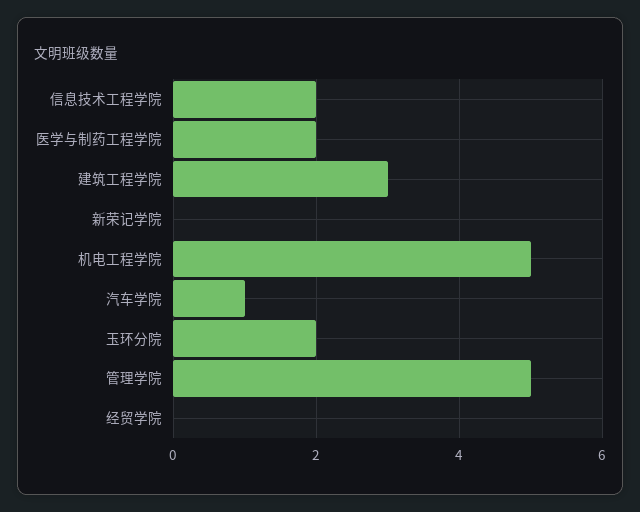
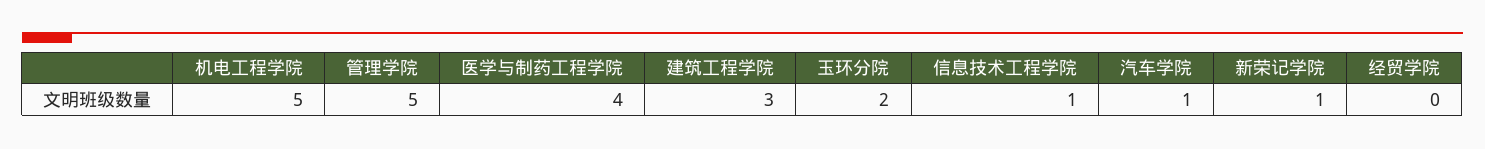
  {
-   "信息技术工程学院": 2,
+   "信息技术工程学院": 1,
-   "医学与制药工程学院": 2,
+   "医学与制药工程学院": 4,
    "建筑工程学院": 3,
-   "新荣记学院": 0,
+   "新荣记学院": 1,
    "机电工程学院": 5,
    "汽车学院": 1,
    "玉环分院": 2,
    "管理学院": 5,
    "经贸学院": 0
  }

